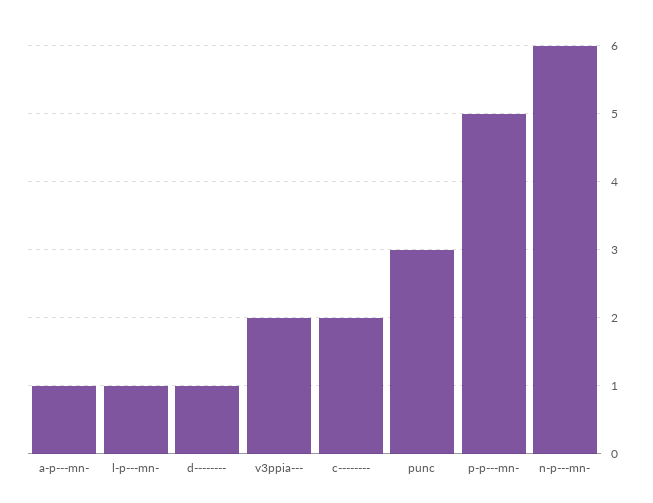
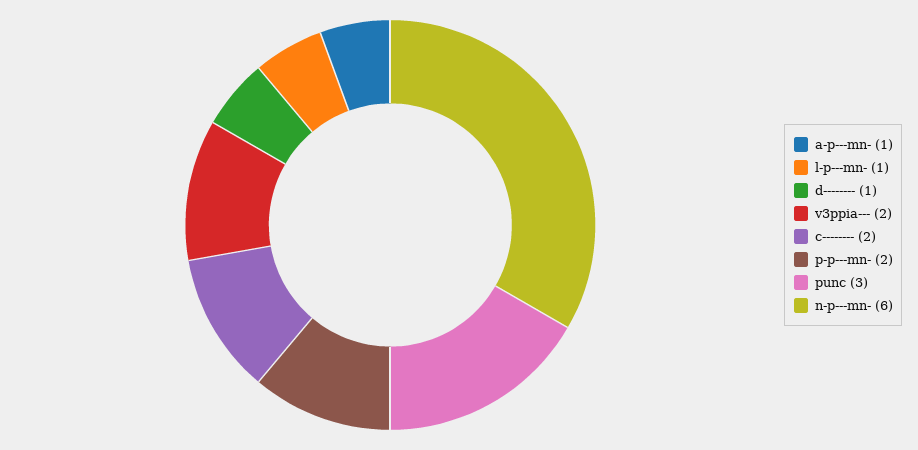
  {
    "a-p---mn-": 1,
    "l-p---mn-": 1,
    "d--------": 1,
    "v3ppia---": 2,
    "c--------": 2,
    "punc": 3,
-   "p-p---mn-": 5,
+   "p-p---mn-": 2,
    "n-p---mn-": 6
  }

